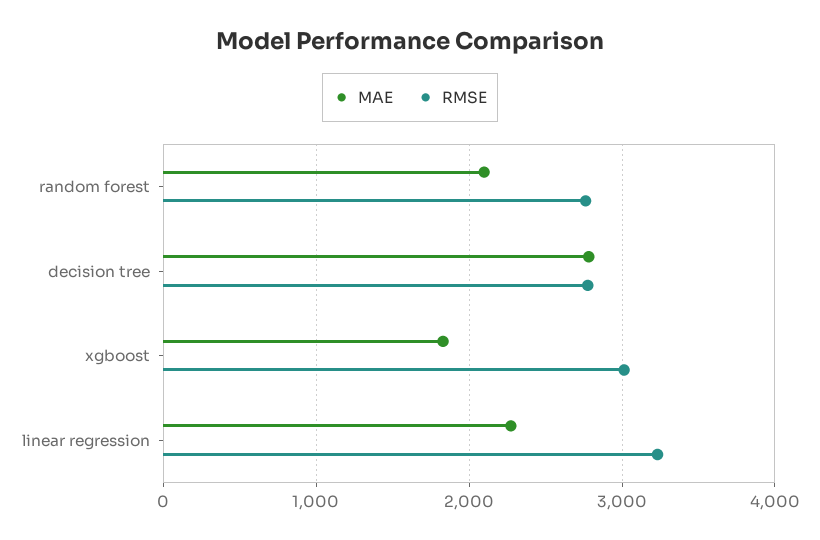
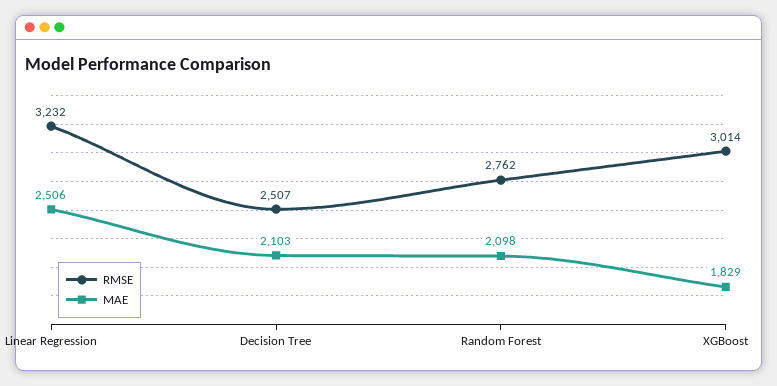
  {
    "MAE": {
      "random forest": 2098,
-     "decision tree": 2800,
+     "decision tree": 2103,
      "xgboost": 1829,
-     "linear regression": 2300
+     "linear regression": 2506
    },
    "RMSE": {
      "random forest": 2762,
-     "decision tree": 2800,
+     "decision tree": 2507,
      "xgboost": 3014,
      "linear regression": 3232
    }
  }

